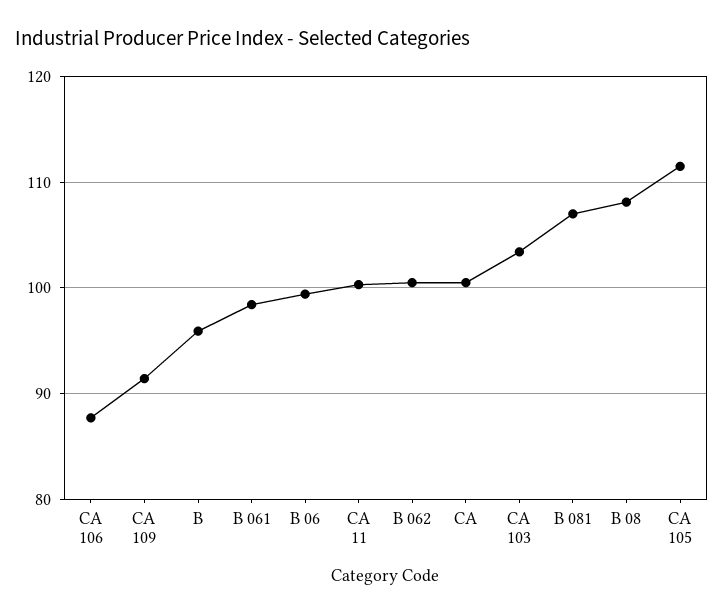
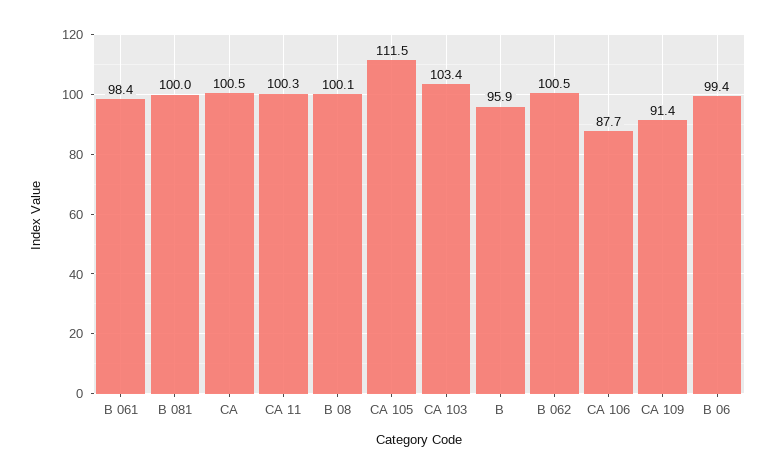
  {
    "CA 106": 87.7,
    "CA 109": 91.4,
    "B": 95.9,
    "B 061": 98.4,
    "B 06": 99.4,
    "CA 11": 100.3,
    "B 062": 100.5,
    "CA": 100.5,
    "CA 103": 103.4,
-   "B 081": 107,
+   "B 081": 100,
-   "B 08": 108,
+   "B 08": 100.1,
    "CA 105": 111.5
  }

